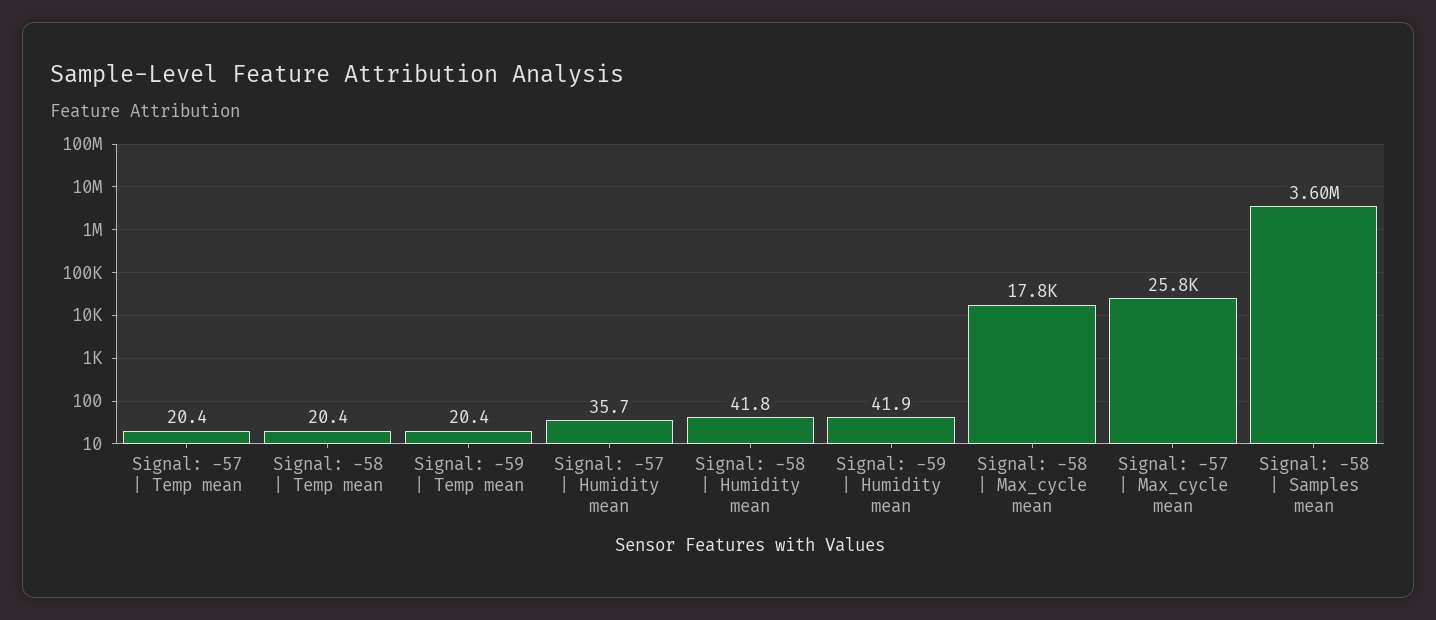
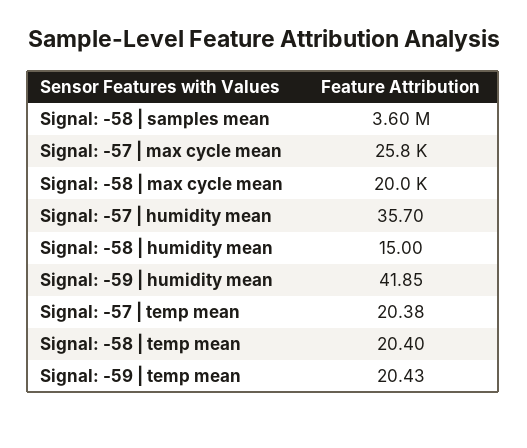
  {
    "Signal: -57 | Temp mean": 20.38,
    "Signal: -58 | Temp mean": 20.4,
    "Signal: -59 | Temp mean": 20.43,
    "Signal: -57 | Humidity mean": 35.7,
-   "Signal: -58 | Humidity mean": 41.8,
+   "Signal: -58 | Humidity mean": 15,
    "Signal: -59 | Humidity mean": 41.85,
-   "Signal: -58 | Max_cycle mean": 17800,
+   "Signal: -58 | Max_cycle mean": 20000,
    "Signal: -57 | Max_cycle mean": 25800,
    "Signal: -58 | Samples mean": 3600000
  }

